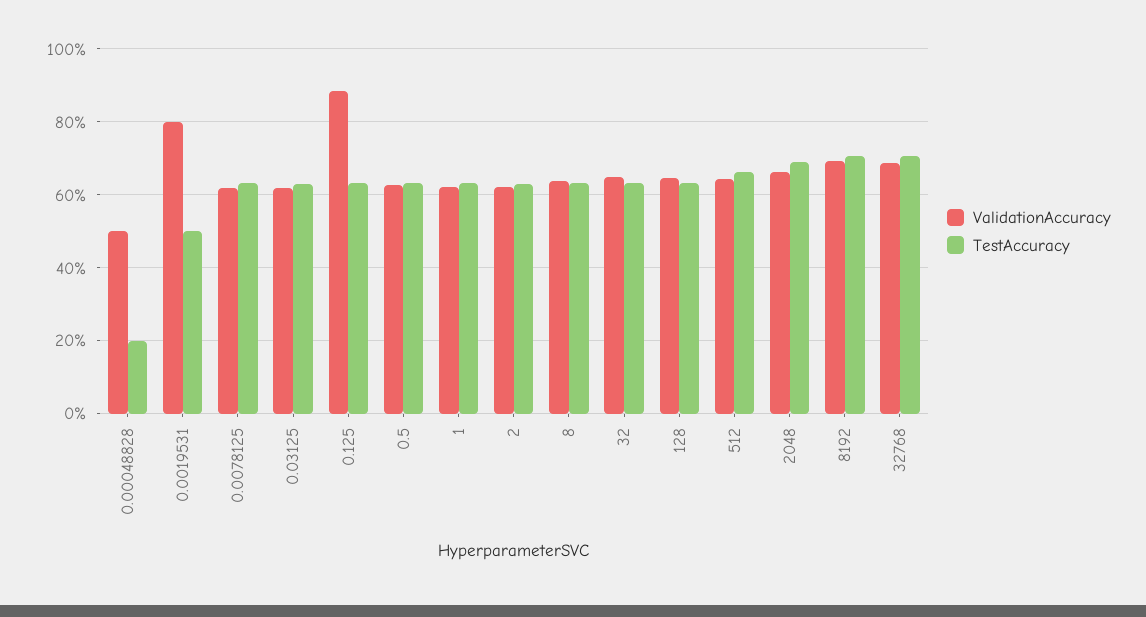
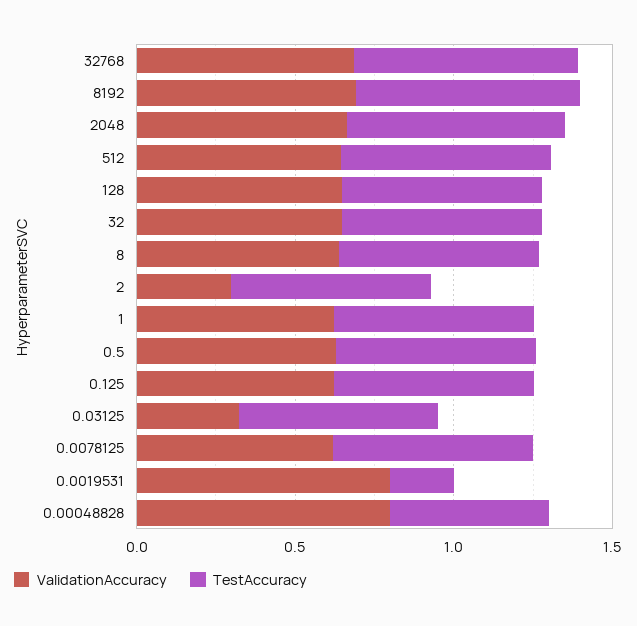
  {
    "ValidationAccuracy": {
-     "0.00048828": 0.5,
+     "0.00048828": 0.8,
      "0.0019531": 0.8,
      "0.0078125": 0.62,
-     "0.03125": 0.62,
+     "0.03125": 0.3,
-     "0.125": 0.88,
+     "0.125": 0.6,
      "0.5": 0.62,
      "1": 0.62,
-     "2": 0.62,
+     "2": 0.3,
      "8": 0.64,
      "32": 0.64,
      "128": 0.64,
      "512": 0.64,
      "2048": 0.66,
      "8192": 0.7,
      "32768": 0.68
    },
    "TestAccuracy": {
-     "0.00048828": 0.2,
+     "0.00048828": 0.5,
-     "0.0019531": 0.5,
+     "0.0019531": 0.2,
      "0.0078125": 0.64,
      "0.03125": 0.62,
      "0.125": 0.64,
      "0.5": 0.64,
      "1": 0.64,
      "2": 0.62,
      "8": 0.64,
      "32": 0.64,
      "128": 0.64,
      "512": 0.66,
      "2048": 0.68,
      "8192": 0.7,
      "32768": 0.7
    }
  }

